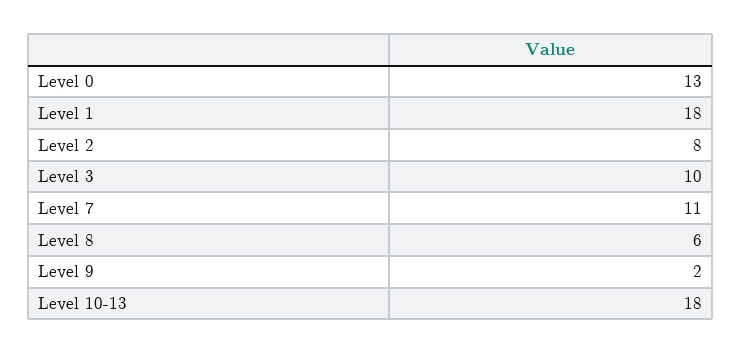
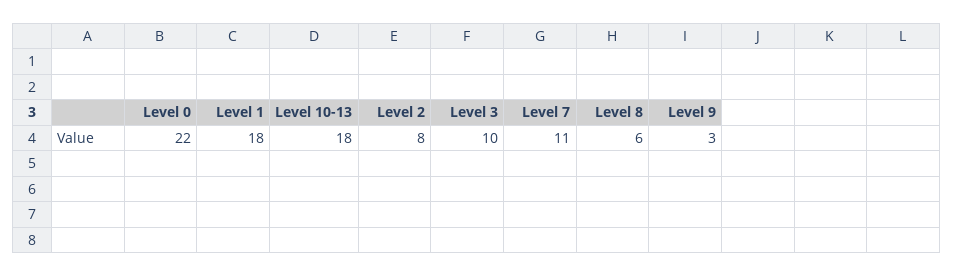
  {
-   "Level 0": 13,
+   "Level 0": 22,
    "Level 1": 18,
    "Level 2": 8,
    "Level 3": 10,
    "Level 7": 11,
    "Level 8": 6,
-   "Level 9": 2,
+   "Level 9": 3,
    "Level 10-13": 18
  }

